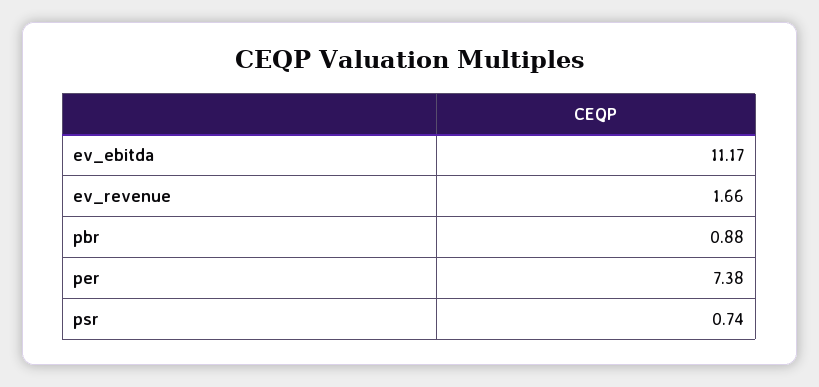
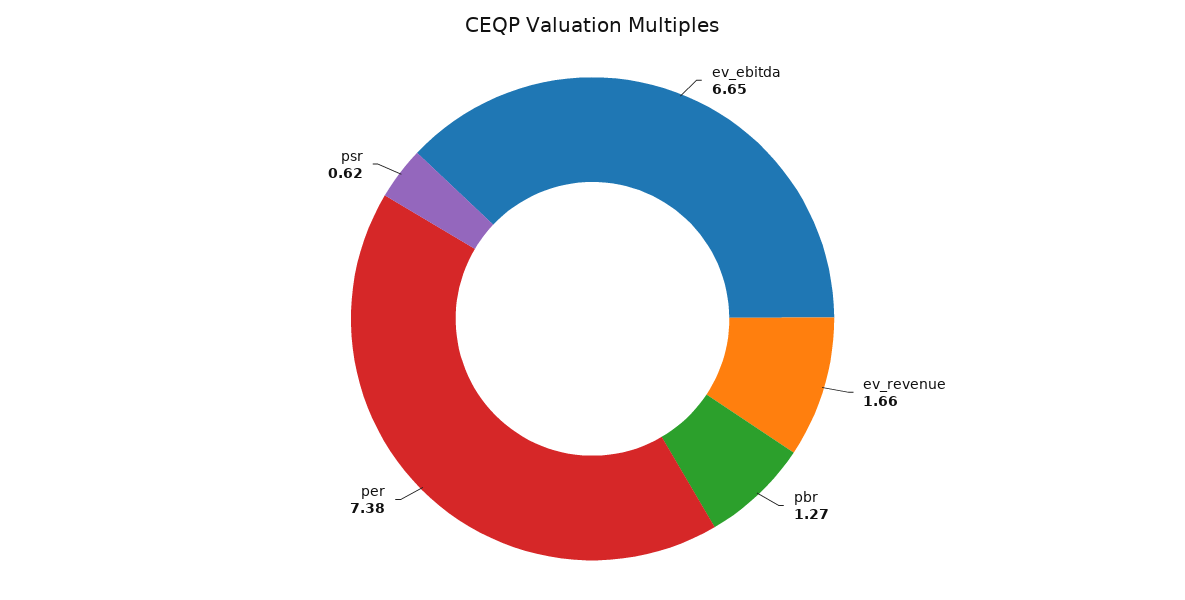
  {
-   "ev_ebitda": 11.17,
+   "ev_ebitda": 6.65,
    "ev_revenue": 1.66,
-   "pbr": 0.88,
+   "pbr": 1.27,
    "per": 7.38,
-   "psr": 0.74
+   "psr": 0.62
  }

